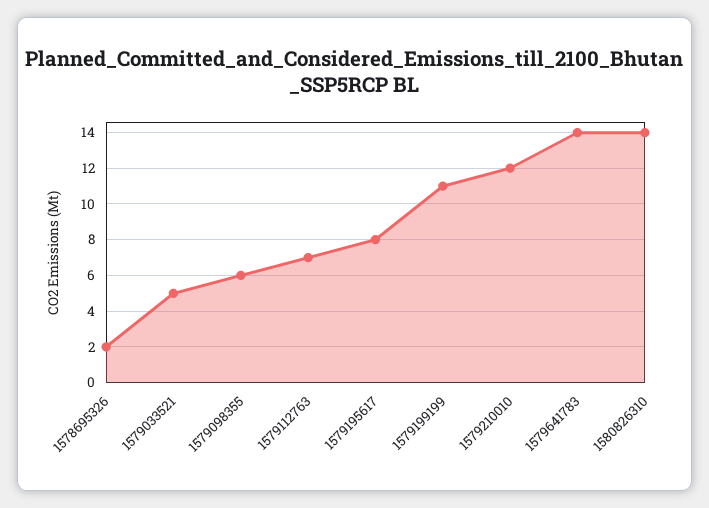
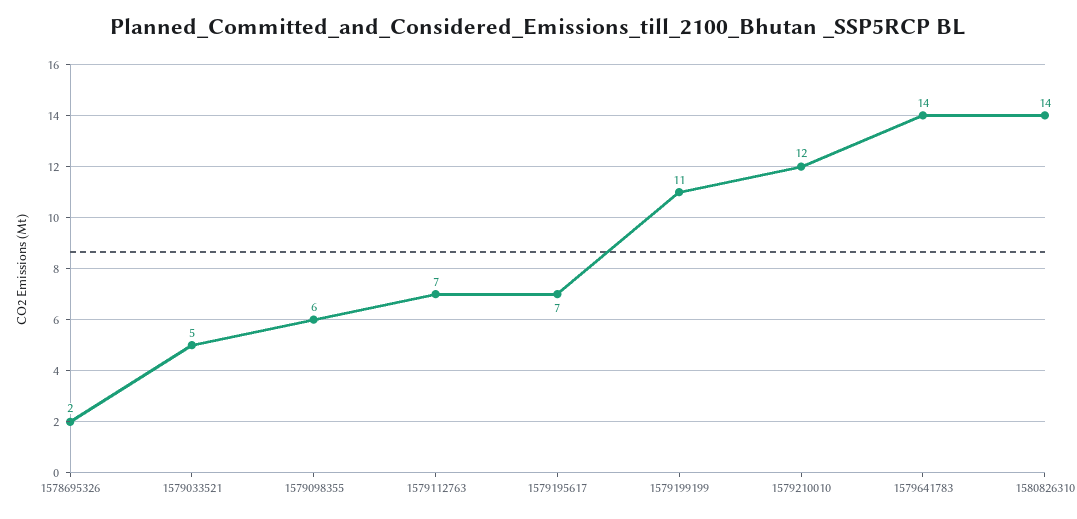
  {
    "1578695326": 2,
    "1579033521": 5,
    "1579098355": 6,
    "1579112763": 7,
-   "1579195617": 8,
+   "1579195617": 7,
    "1579199199": 11,
    "1579210010": 12,
    "1579641783": 14,
    "1580826310": 14
  }

